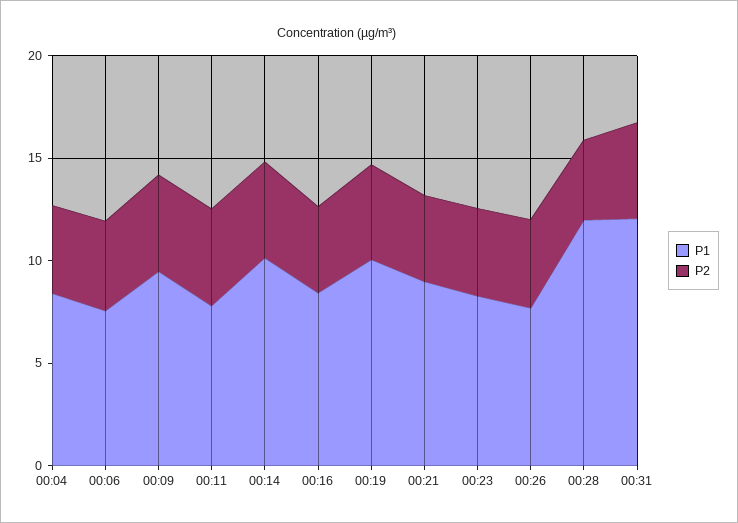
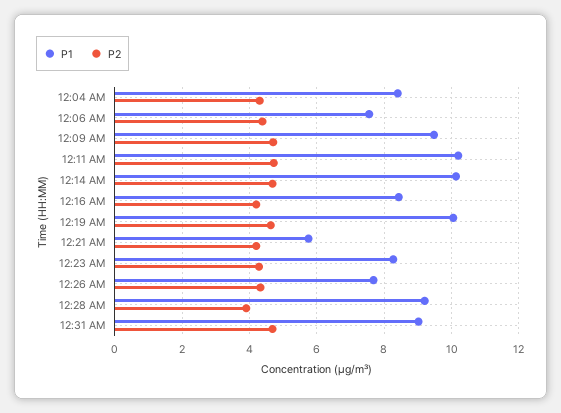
  {
    "P1": {
      "00:04": 8.4,
      "00:06": 7.6,
      "00:09": 9.4,
-     "00:11": 8,
+     "00:11": 10.2,
      "00:14": 10.2,
      "00:16": 8.4,
      "00:19": 10,
-     "00:21": 9,
+     "00:21": 5.8,
      "00:23": 8.2,
      "00:26": 7.6,
-     "00:28": 12,
+     "00:28": 9.2,
-     "00:31": 12
+     "00:31": 9
    },
    "P2": {
      "00:04": 4.4,
      "00:06": 4.4,
      "00:09": 4.8,
      "00:11": 4.8,
      "00:14": 4.6,
      "00:16": 4.2,
      "00:19": 4.6,
      "00:21": 4.2,
      "00:23": 4.2,
      "00:26": 4.4,
      "00:28": 4,
      "00:31": 4.6
    }
  }

